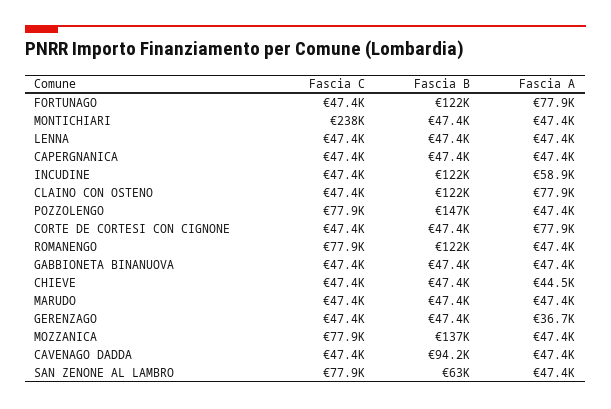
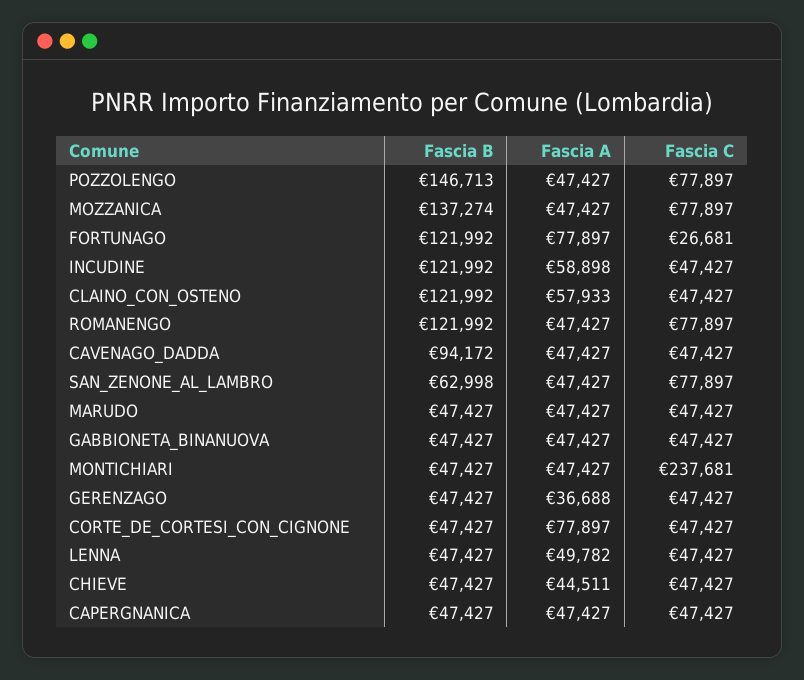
  {
    "Fascia C": {
-     "FORTUNAGO": 47400,
+     "FORTUNAGO": 26681,
      "MONTICHIARI": 237681,
      "LENNA": 47427,
      "CAPERGNANICA": 47427,
      "INCUDINE": 47427,
      "CLAINO CON OSTENO": 47427,
      "POZZOLENGO": 77897,
      "CORTE DE CORTESI CON CIGNONE": 47427,
      "ROMANENGO": 77897,
      "GABBIONETA BINANUOVA": 47427,
      "CHIEVE": 47427,
      "MARUDO": 47427,
      "GERENZAGO": 47427,
      "MOZZANICA": 77897,
      "CAVENAGO DADDA": 47427,
      "SAN ZENONE AL LAMBRO": 77897
    },
    "Fascia B": {
      "FORTUNAGO": 121992,
      "MONTICHIARI": 47427,
      "LENNA": 47427,
      "CAPERGNANICA": 47427,
      "INCUDINE": 121992,
      "CLAINO CON OSTENO": 121992,
      "POZZOLENGO": 146713,
      "CORTE DE CORTESI CON CIGNONE": 47427,
      "ROMANENGO": 121992,
      "GABBIONETA BINANUOVA": 47427,
      "CHIEVE": 47427,
      "MARUDO": 47427,
      "GERENZAGO": 47427,
      "MOZZANICA": 137274,
      "CAVENAGO DADDA": 94172,
      "SAN ZENONE AL LAMBRO": 62998
    },
    "Fascia A": {
      "FORTUNAGO": 77897,
      "MONTICHIARI": 47427,
-     "LENNA": 47400,
+     "LENNA": 49782,
      "CAPERGNANICA": 47427,
      "INCUDINE": 58898,
-     "CLAINO CON OSTENO": 77900,
+     "CLAINO CON OSTENO": 57933,
      "POZZOLENGO": 47427,
      "CORTE DE CORTESI CON CIGNONE": 77897,
      "ROMANENGO": 47427,
      "GABBIONETA BINANUOVA": 47427,
      "CHIEVE": 44511,
      "MARUDO": 47427,
      "GERENZAGO": 36688,
      "MOZZANICA": 47427,
      "CAVENAGO DADDA": 47427,
      "SAN ZENONE AL LAMBRO": 47427
    }
  }

